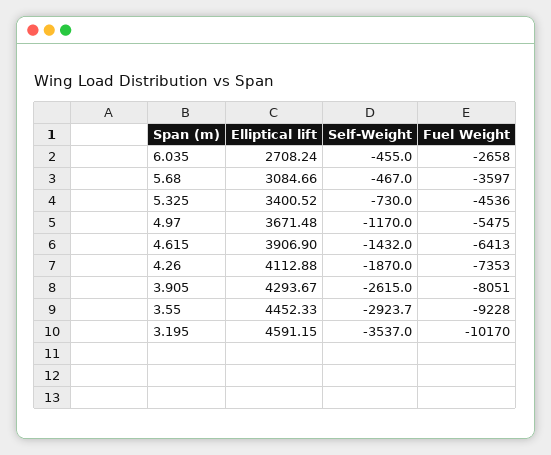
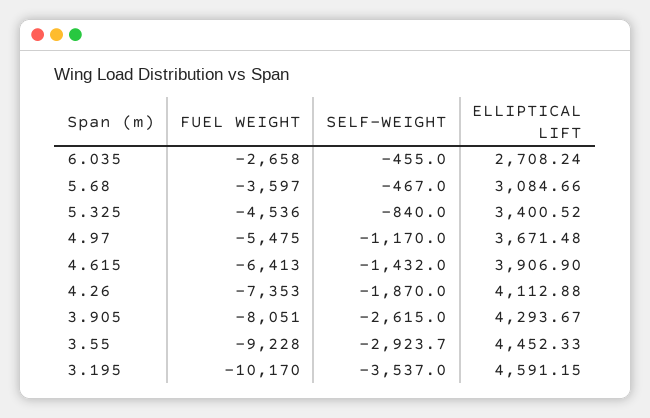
  {
    "Elliptical lift": {
      "6.035": 2708.24,
      "5.68": 3084.66,
      "5.325": 3400.52,
      "4.97": 3671.48,
      "4.615": 3906.9,
      "4.26": 4112.88,
      "3.905": 4293.67,
      "3.55": 4452.33,
      "3.195": 4591.15
    },
    "Self-Weight": {
      "6.035": -455,
      "5.68": -467,
-     "5.325": -730,
+     "5.325": -840,
      "4.97": -1170,
      "4.615": -1432,
      "4.26": -1870,
      "3.905": -2615,
      "3.55": -2923.7,
      "3.195": -3537
    },
    "Fuel Weight": {
      "6.035": -2658,
      "5.68": -3597,
      "5.325": -4536,
      "4.97": -5475,
      "4.615": -6413,
      "4.26": -7353,
      "3.905": -8051,
      "3.55": -9228,
      "3.195": -10170
    }
  }

